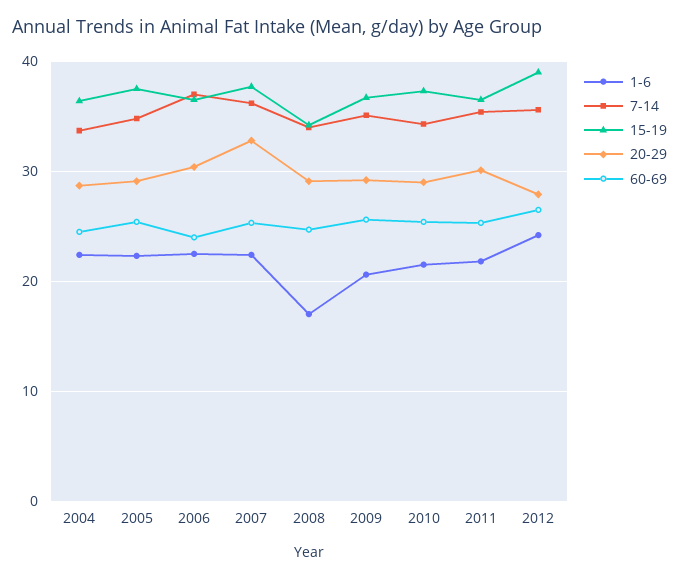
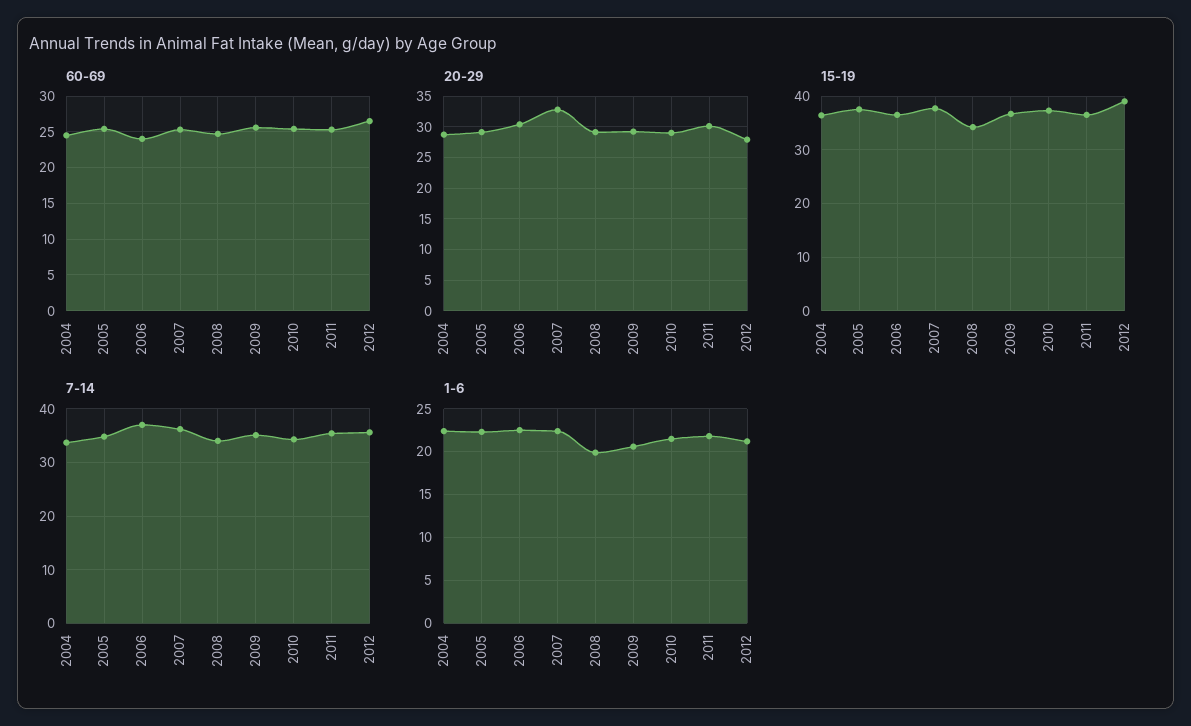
  {
    "1-6": {
      "2004": 22,
      "2005": 22,
      "2006": 23,
      "2007": 22,
-     "2008": 17,
+     "2008": 20,
      "2009": 21,
      "2010": 22,
      "2011": 22,
-     "2012": 24
+     "2012": 21
    },
    "7-14": {
      "2004": 34,
      "2005": 35,
      "2006": 37,
      "2007": 36,
      "2008": 34,
      "2009": 35,
      "2010": 34,
      "2011": 35,
      "2012": 36
    },
    "15-19": {
      "2004": 36,
      "2005": 38,
      "2006": 37,
      "2007": 38,
      "2008": 34,
      "2009": 37,
      "2010": 37,
      "2011": 37,
      "2012": 39
    },
    "20-29": {
      "2004": 29,
      "2005": 29,
      "2006": 30,
      "2007": 33,
      "2008": 29,
      "2009": 29,
      "2010": 29,
      "2011": 30,
      "2012": 28
    },
    "60-69": {
      "2004": 25,
      "2005": 25,
      "2006": 24,
      "2007": 25,
      "2008": 25,
      "2009": 26,
      "2010": 25,
      "2011": 25,
      "2012": 27
    }
  }

